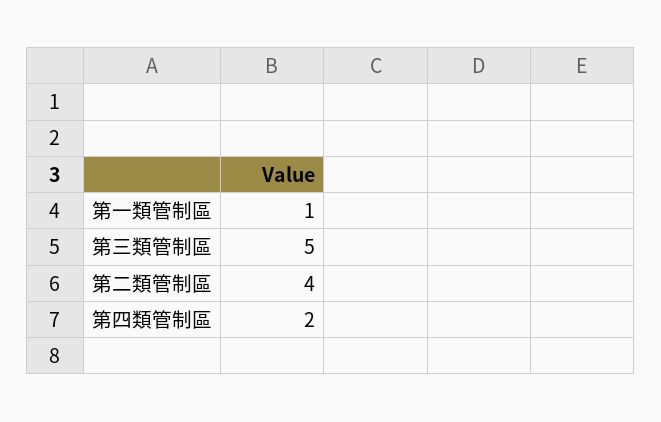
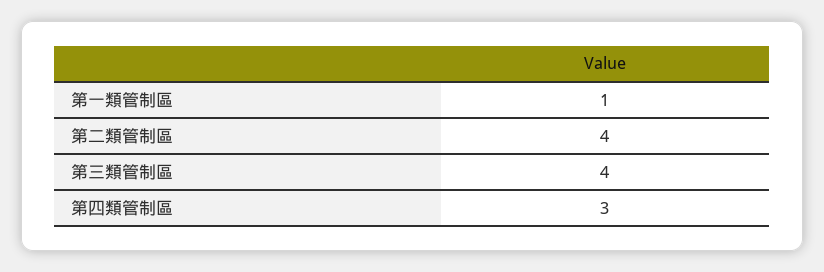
  {
    "第一類管制區": 1,
-   "第三類管制區": 5,
+   "第三類管制區": 4,
    "第二類管制區": 4,
-   "第四類管制區": 2
+   "第四類管制區": 3
  }

